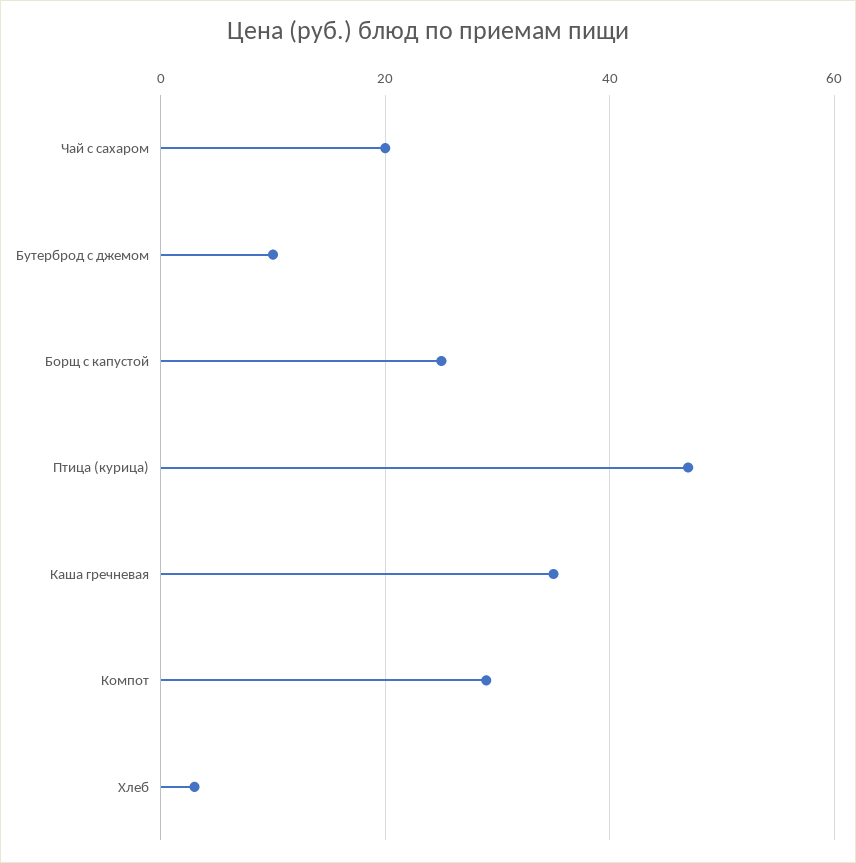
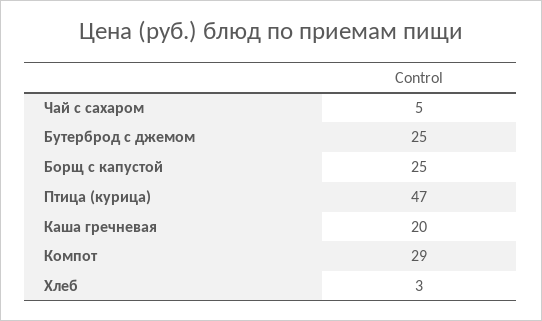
  {
-   "Чай с сахаром": 20,
+   "Чай с сахаром": 5,
-   "Бутерброд с джемом": 10,
+   "Бутерброд с джемом": 25,
    "Борщ с капустой": 25,
    "Птица (курица)": 47,
-   "Каша гречневая": 35,
+   "Каша гречневая": 20,
    "Компот": 29,
    "Хлеб": 3
  }

